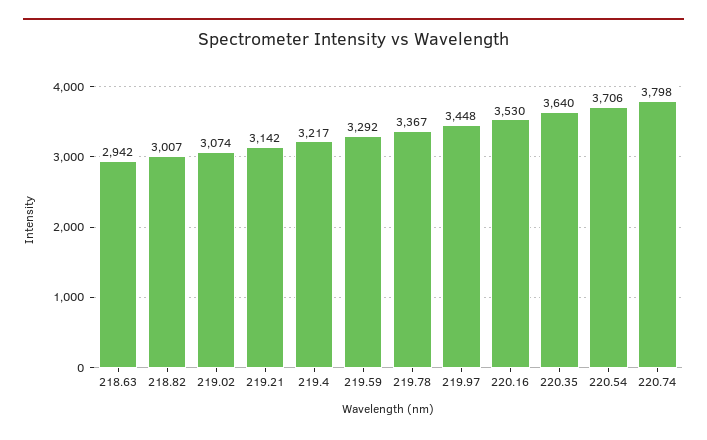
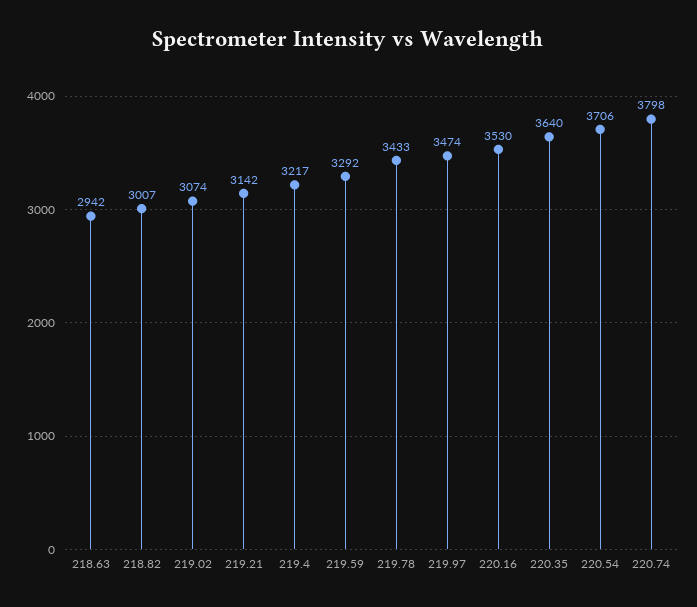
  {
    "218.63": 2942,
    "218.82": 3007,
    "219.02": 3074,
    "219.21": 3142,
    "219.4": 3217,
    "219.59": 3292,
-   "219.78": 3367,
+   "219.78": 3433,
-   "219.97": 3448,
+   "219.97": 3474,
    "220.16": 3530,
    "220.35": 3640,
    "220.54": 3706,
    "220.74": 3798
  }

